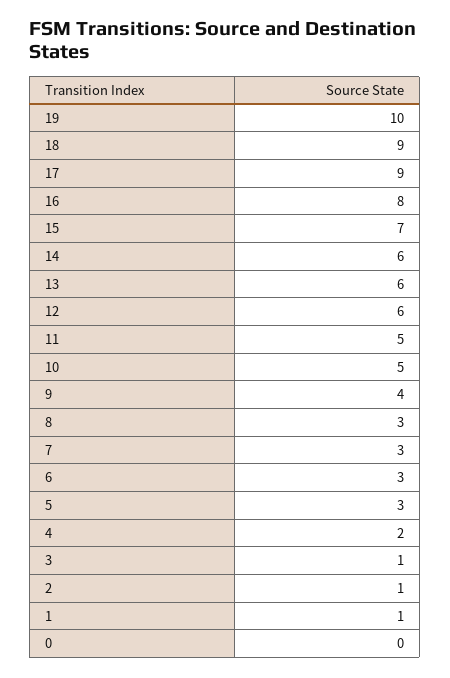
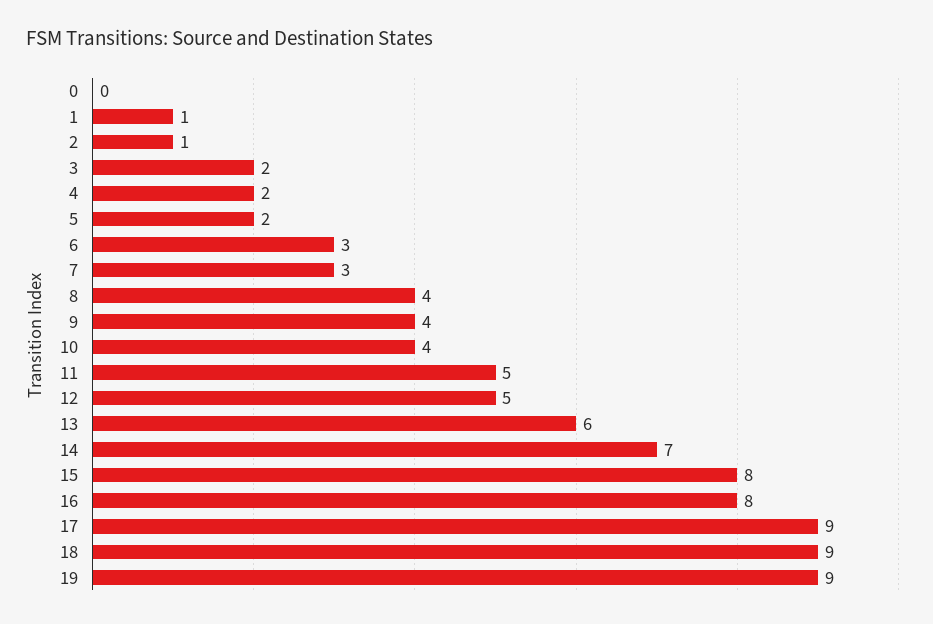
  {
-   "19": 10,
+   "19": 9,
    "18": 9,
    "17": 9,
    "16": 8,
-   "15": 7,
+   "15": 8,
-   "14": 6,
+   "14": 7,
    "13": 6,
-   "12": 6,
+   "12": 5,
    "11": 5,
-   "10": 5,
+   "10": 4,
    "9": 4,
-   "8": 3,
+   "8": 4,
    "7": 3,
    "6": 3,
-   "5": 3,
+   "5": 2,
    "4": 2,
-   "3": 1,
+   "3": 2,
    "2": 1,
    "1": 1,
    "0": 0
  }

